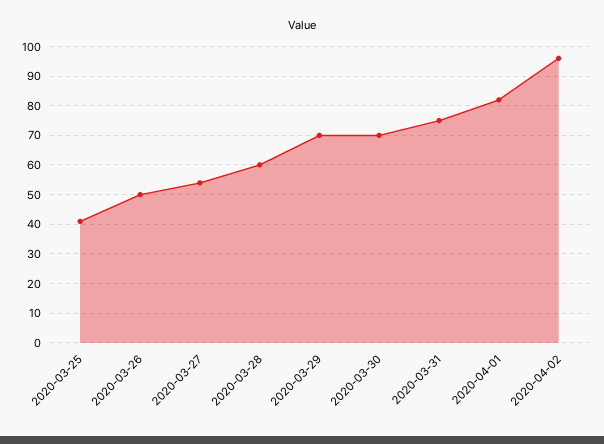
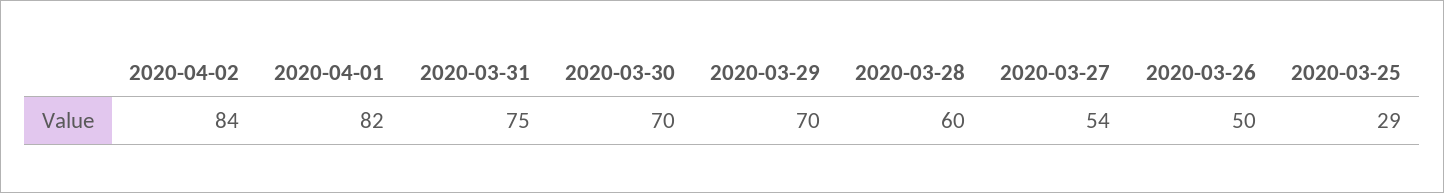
  {
-   "2020-03-25": 40,
+   "2020-03-25": 29,
    "2020-03-26": 50,
    "2020-03-27": 54,
    "2020-03-28": 60,
    "2020-03-29": 70,
    "2020-03-30": 70,
    "2020-03-31": 75,
    "2020-04-01": 82,
-   "2020-04-02": 95
+   "2020-04-02": 84
  }

